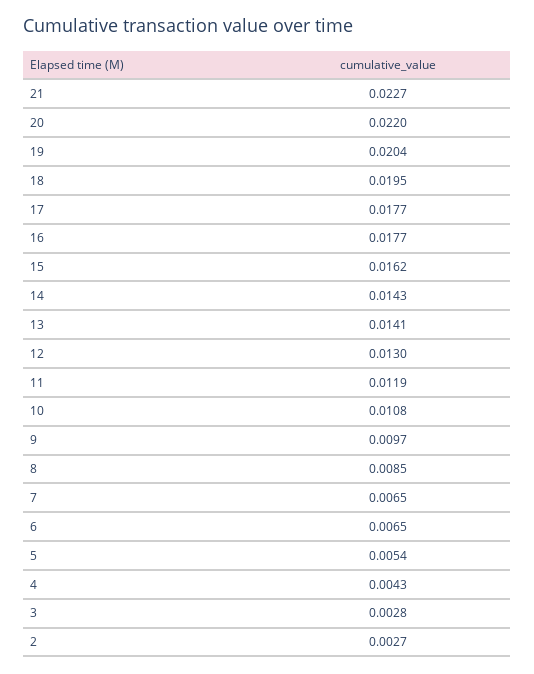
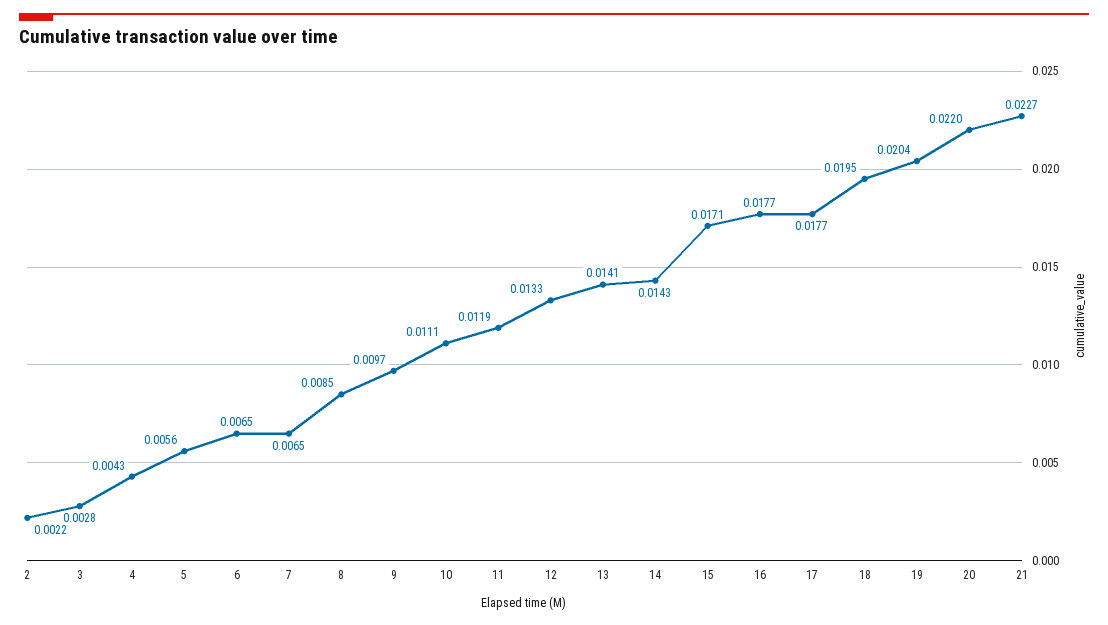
  {
    "21": 0.0227,
    "20": 0.022,
    "19": 0.0204,
    "18": 0.0195,
    "17": 0.0177,
    "16": 0.0177,
-   "15": 0.0162,
+   "15": 0.0171,
    "14": 0.0143,
    "13": 0.0141,
-   "12": 0.013,
+   "12": 0.0133,
    "11": 0.0119,
-   "10": 0.0108,
+   "10": 0.0111,
    "9": 0.0097,
    "8": 0.0085,
    "7": 0.0065,
    "6": 0.0065,
-   "5": 0.0054,
+   "5": 0.0056,
    "4": 0.0043,
    "3": 0.0028,
-   "2": 0.0027
+   "2": 0.0022
  }

